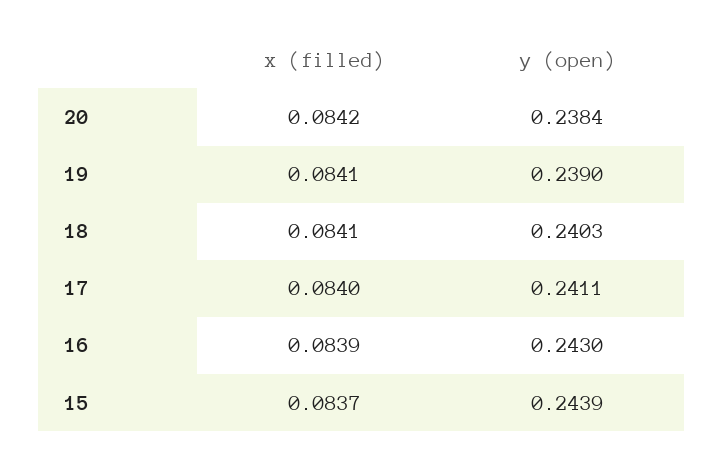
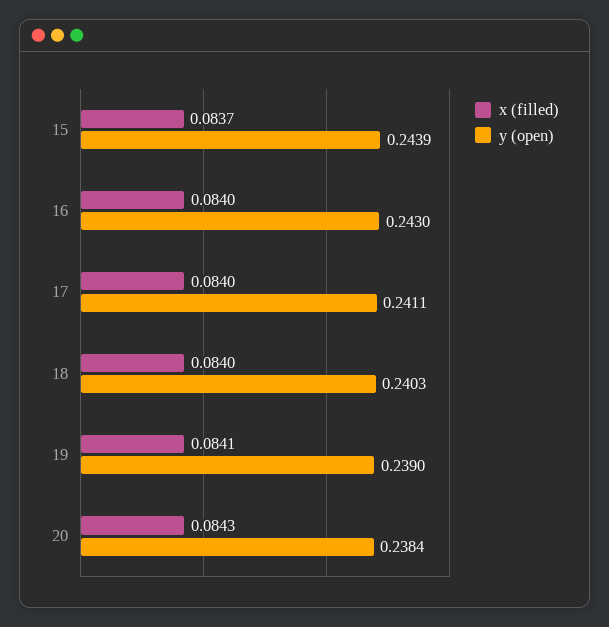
  {
    "x (filled)": {
-     "20": 0.0842,
+     "20": 0.0843,
      "19": 0.0841,
-     "18": 0.0841,
+     "18": 0.084,
      "17": 0.084,
-     "16": 0.0839,
+     "16": 0.084,
      "15": 0.0837
    },
    "y (open)": {
      "20": 0.2384,
      "19": 0.239,
      "18": 0.2403,
      "17": 0.2411,
      "16": 0.243,
      "15": 0.2439
    }
  }

